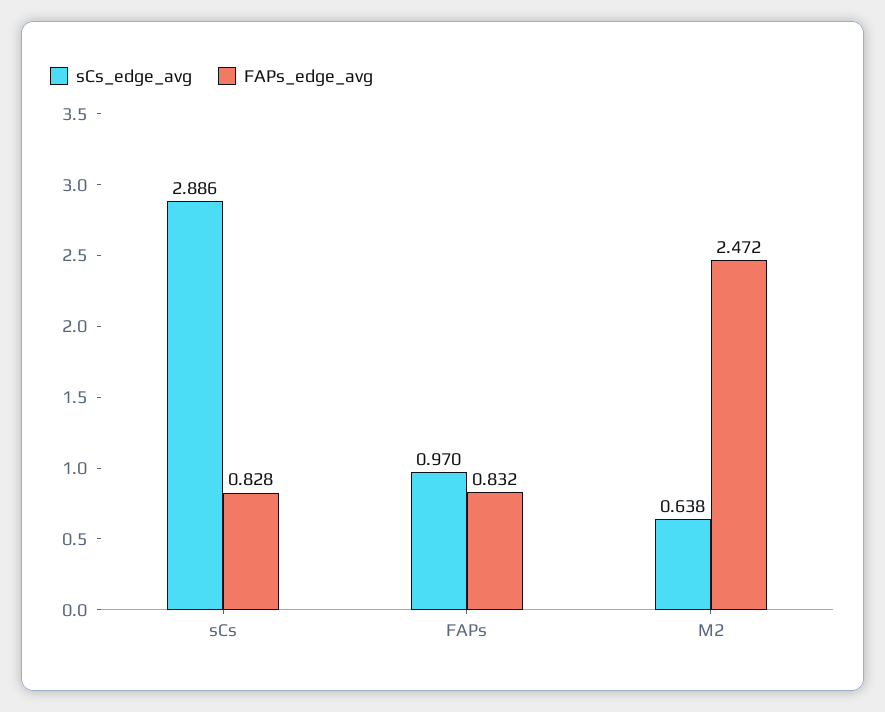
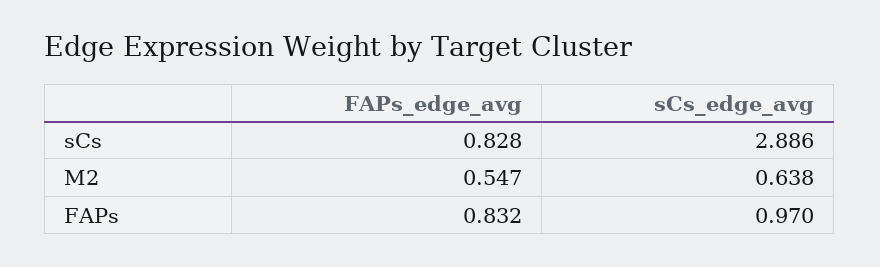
  {
    "sCs_edge_avg": {
      "sCs": 2.886,
      "FAPs": 0.97,
      "M2": 0.638
    },
    "FAPs_edge_avg": {
      "sCs": 0.828,
      "FAPs": 0.832,
-     "M2": 2.472
+     "M2": 0.547
    }
  }

